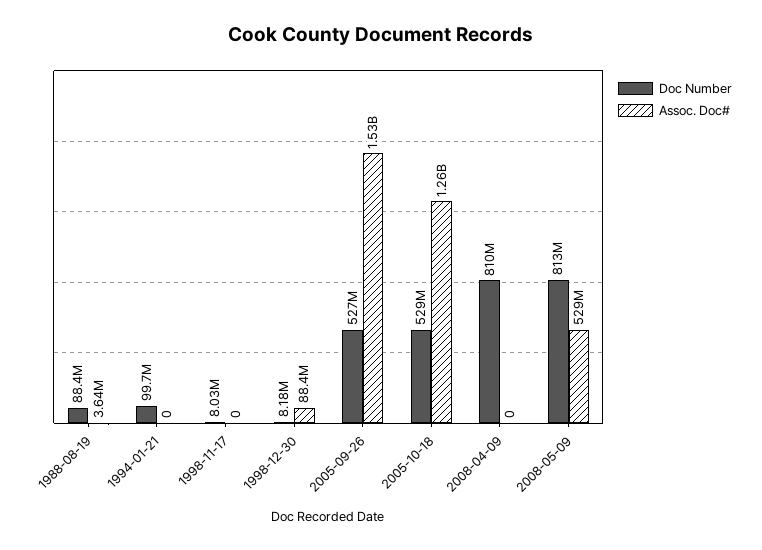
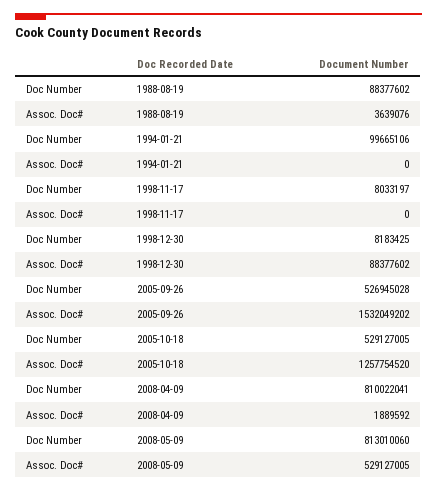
  {
    "Doc Number": {
      "1988-08-19": 88377602,
      "1994-01-21": 99665106,
      "1998-11-17": 8033197,
      "1998-12-30": 8183425,
      "2005-09-26": 526945028,
      "2005-10-18": 529127005,
      "2008-04-09": 810022041,
      "2008-05-09": 813010060
    },
    "Assoc. Doc#": {
      "1988-08-19": 3639076,
      "1994-01-21": 0,
      "1998-11-17": 0,
      "1998-12-30": 88377602,
      "2005-09-26": 1532049202,
      "2005-10-18": 1257754520,
-     "2008-04-09": 0,
+     "2008-04-09": 1889592,
      "2008-05-09": 529127005
    }
  }

